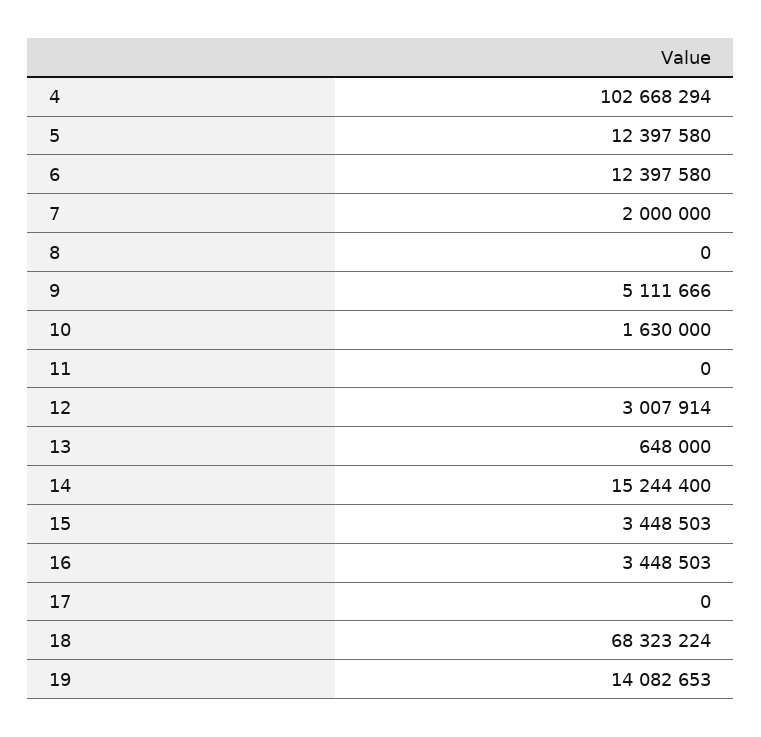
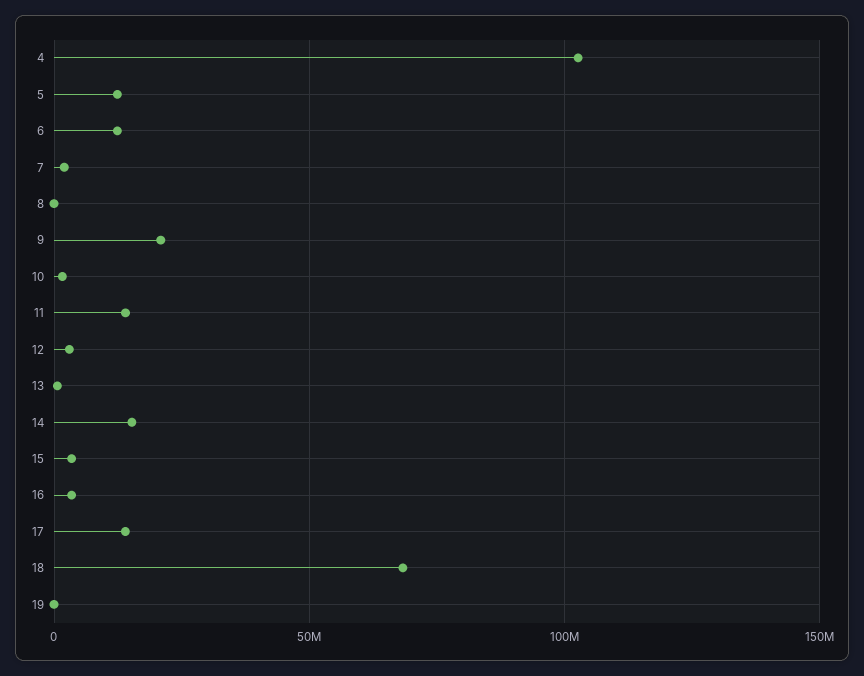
  {
    "4": 102668294,
    "5": 12397580,
    "6": 12397580,
    "7": 2000000,
    "8": 0,
-   "9": 5111666,
+   "9": 20000000,
    "10": 1630000,
-   "11": 0,
+   "11": 15000000,
    "12": 3007914,
    "13": 648000,
    "14": 15244400,
    "15": 3448503,
    "16": 3448503,
-   "17": 0,
+   "17": 15000000,
    "18": 68323224,
-   "19": 14082653
+   "19": 0
  }

